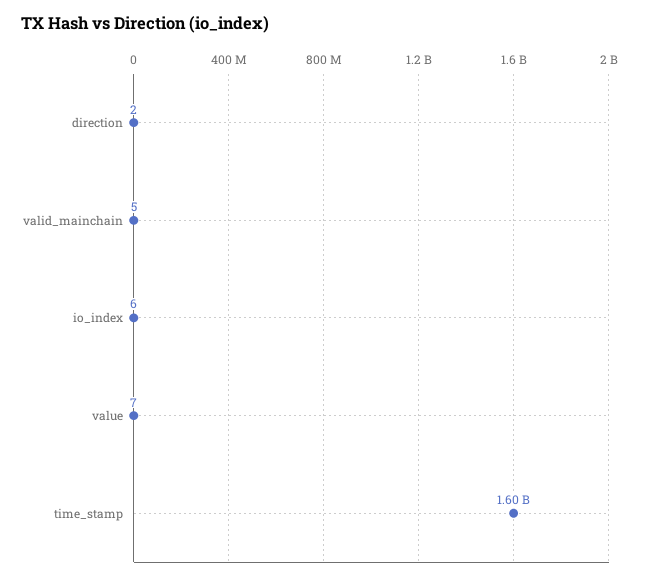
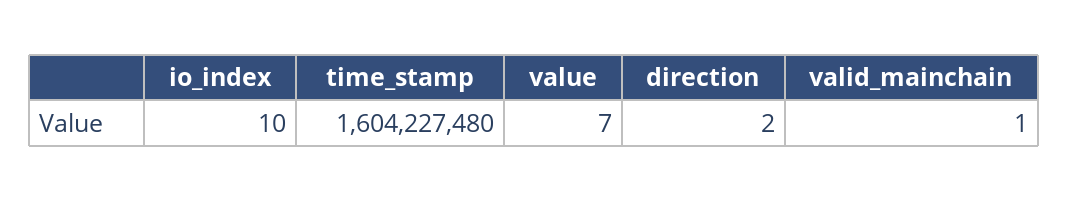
  {
    "direction": 2,
-   "valid_mainchain": 5,
+   "valid_mainchain": 1,
-   "io_index": 6,
+   "io_index": 10,
    "value": 7,
    "time_stamp": 1604227480
  }

